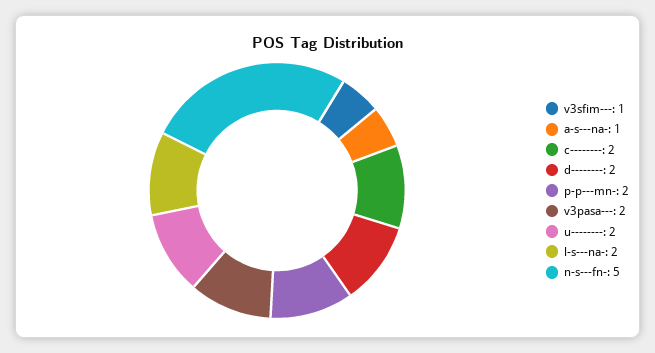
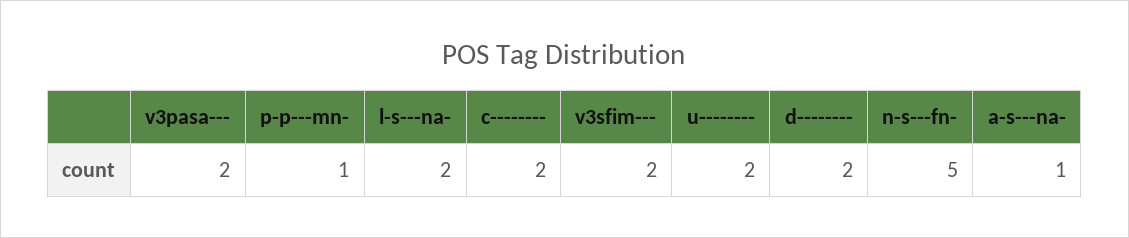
  {
-   "v3sfim---": 1,
+   "v3sfim---": 2,
    "a-s---na-": 1,
    "c--------": 2,
    "d--------": 2,
-   "p-p---mn-": 2,
+   "p-p---mn-": 1,
    "v3pasa---": 2,
    "u--------": 2,
    "l-s---na-": 2,
    "n-s---fn-": 5
  }

